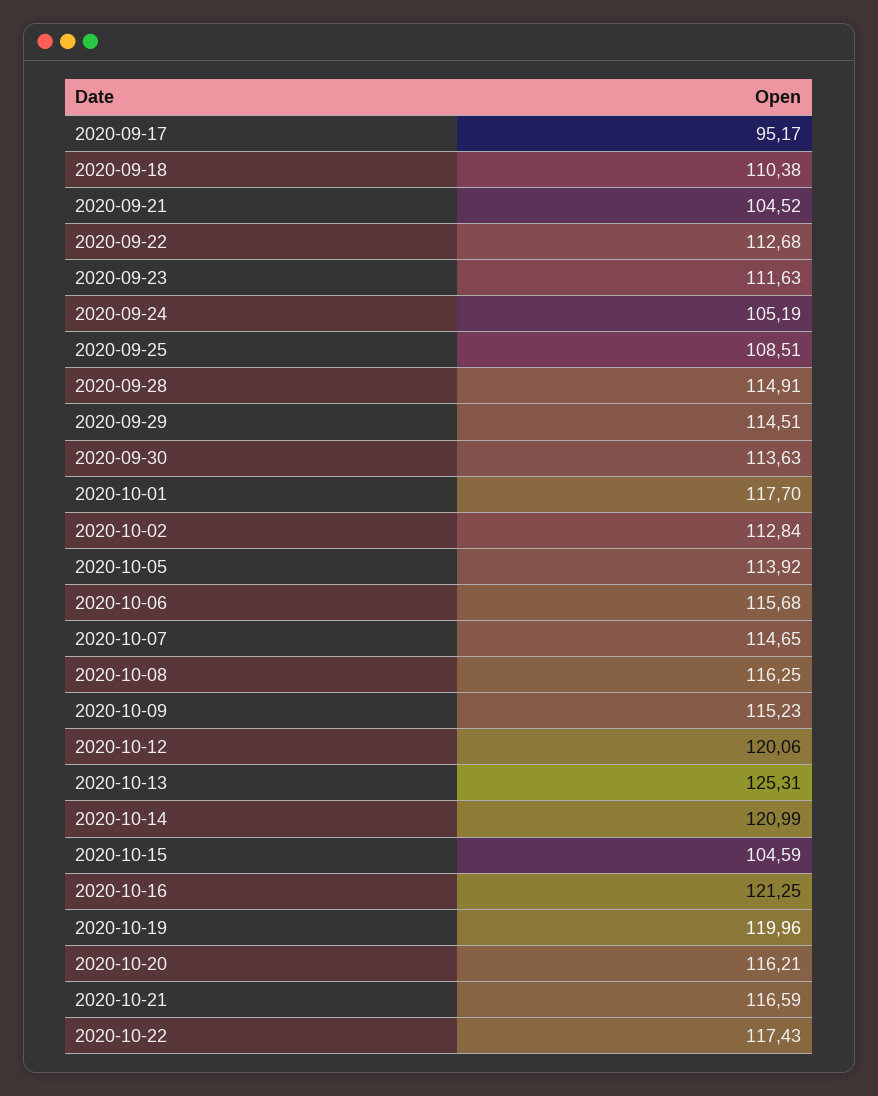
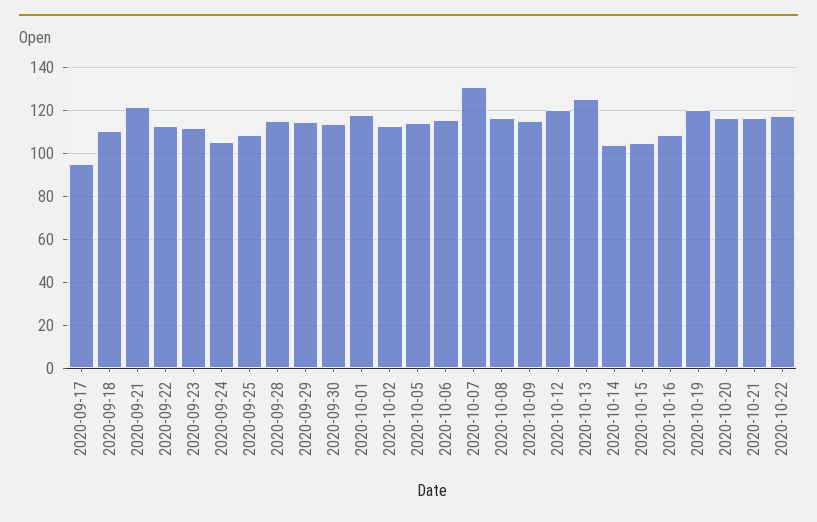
  {
    "2020-09-17": 95.17,
    "2020-09-18": 110.38,
-   "2020-09-21": 104.52,
+   "2020-09-21": 120,
    "2020-09-22": 112.68,
    "2020-09-23": 111.63,
    "2020-09-24": 105.19,
    "2020-09-25": 108.51,
    "2020-09-28": 114.91,
    "2020-09-29": 114.51,
    "2020-09-30": 113.63,
    "2020-10-01": 117.7,
    "2020-10-02": 112.84,
    "2020-10-05": 113.92,
    "2020-10-06": 115.68,
-   "2020-10-07": 114.65,
+   "2020-10-07": 130,
    "2020-10-08": 116.25,
    "2020-10-09": 115.23,
    "2020-10-12": 120.06,
    "2020-10-13": 125.31,
-   "2020-10-14": 120.99,
+   "2020-10-14": 105,
    "2020-10-15": 104.59,
-   "2020-10-16": 121.25,
+   "2020-10-16": 110,
    "2020-10-19": 119.96,
    "2020-10-20": 116.21,
    "2020-10-21": 116.59,
    "2020-10-22": 117.43
  }

